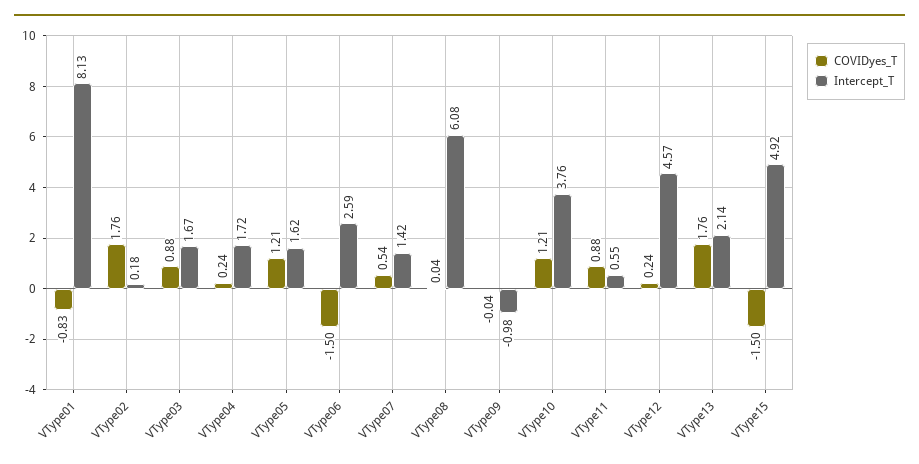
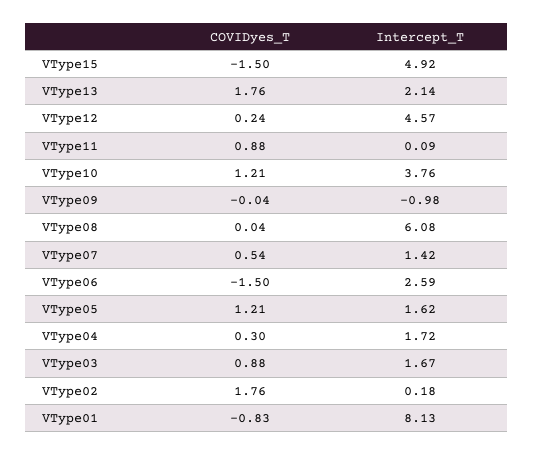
  {
    "COVIDyes_T": {
      "VType01": -0.83,
      "VType02": 1.76,
      "VType03": 0.88,
-     "VType04": 0.24,
+     "VType04": 0.3,
      "VType05": 1.21,
      "VType06": -1.5,
      "VType07": 0.54,
      "VType08": 0.04,
      "VType09": -0.04,
      "VType10": 1.21,
      "VType11": 0.88,
      "VType12": 0.24,
      "VType13": 1.76,
      "VType15": -1.5
    },
    "Intercept_T": {
      "VType01": 8.13,
      "VType02": 0.18,
      "VType03": 1.67,
      "VType04": 1.72,
      "VType05": 1.62,
      "VType06": 2.59,
      "VType07": 1.42,
      "VType08": 6.08,
      "VType09": -0.98,
      "VType10": 3.76,
-     "VType11": 0.55,
+     "VType11": 0.09,
      "VType12": 4.57,
      "VType13": 2.14,
      "VType15": 4.92
    }
  }

